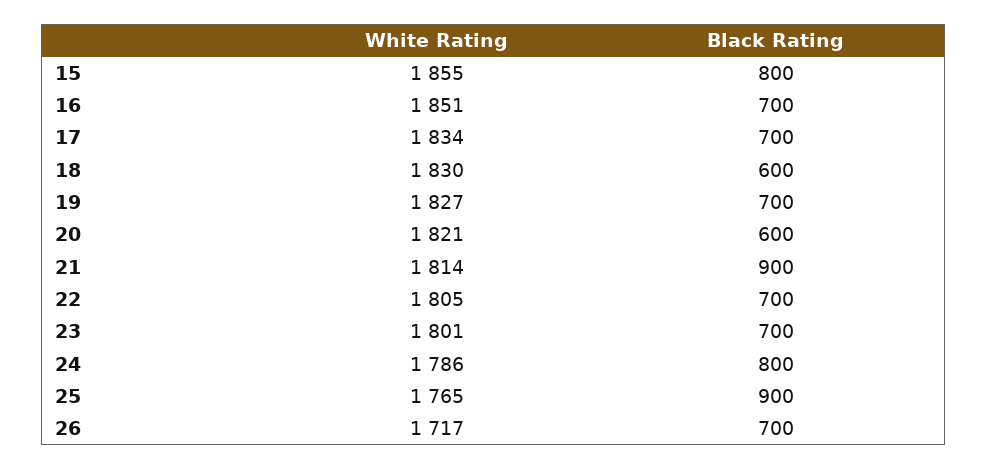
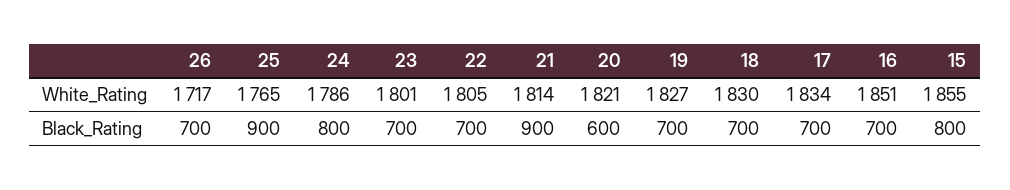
  {
    "White Rating": {
      "15": 1855,
      "16": 1851,
      "17": 1834,
      "18": 1830,
      "19": 1827,
      "20": 1821,
      "21": 1814,
      "22": 1805,
      "23": 1801,
      "24": 1786,
      "25": 1765,
      "26": 1717
    },
    "Black Rating": {
      "15": 800,
      "16": 700,
      "17": 700,
-     "18": 600,
+     "18": 700,
      "19": 700,
      "20": 600,
      "21": 900,
      "22": 700,
      "23": 700,
      "24": 800,
      "25": 900,
      "26": 700
    }
  }

